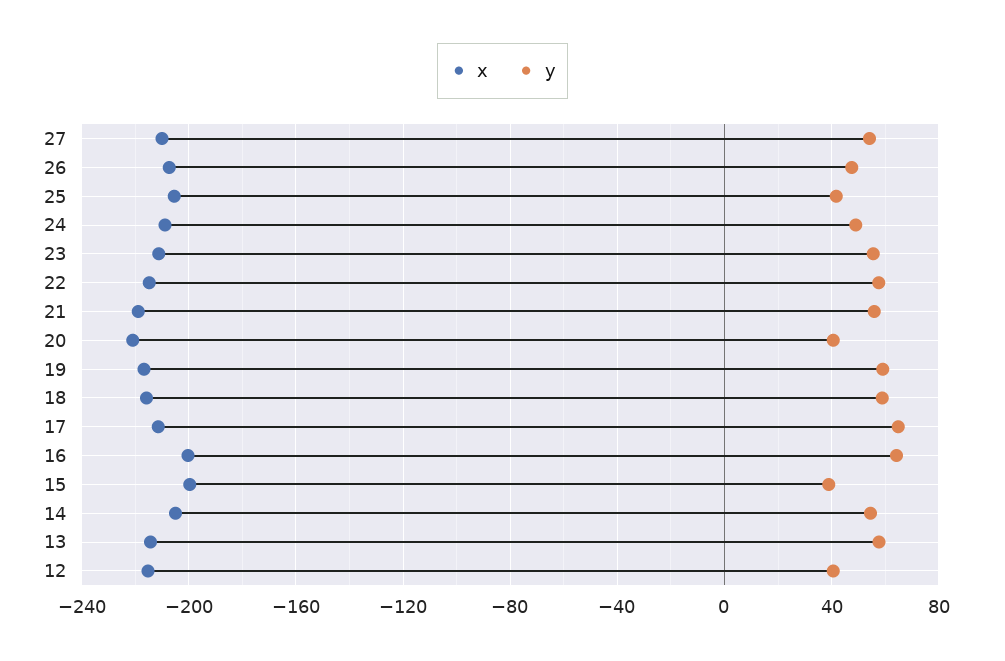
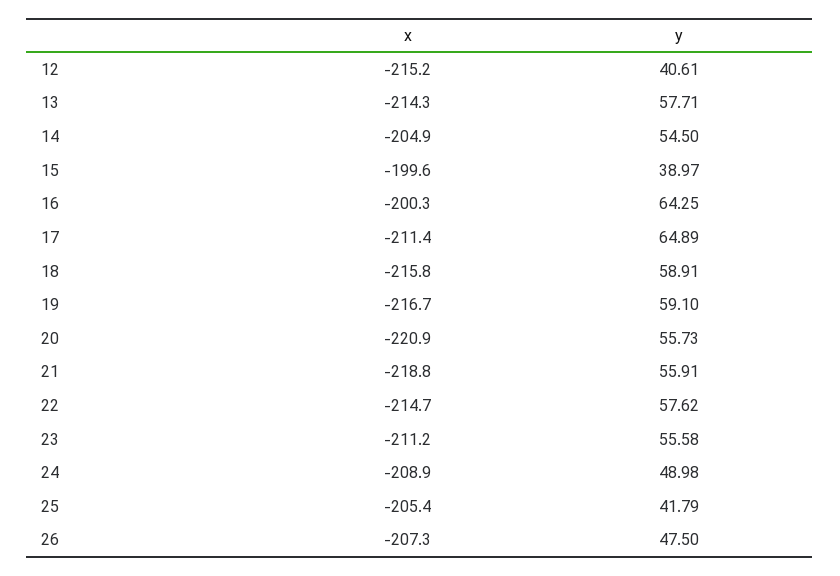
  {
    "x": {
-     "27": -210,
      "26": -207.3,
      "25": -205.4,
      "24": -208.9,
      "23": -211.2,
      "22": -214.7,
      "21": -218.8,
      "20": -220.9,
      "19": -216.7,
      "18": -215.8,
      "17": -211.4,
      "16": -200.3,
      "15": -199.6,
      "14": -204.9,
      "13": -214.3,
      "12": -215.2
    },
    "y": {
-     "27": 55,
      "26": 47.5,
      "25": 41.79,
      "24": 48.98,
      "23": 55.58,
      "22": 57.62,
      "21": 55.91,
-     "20": 40,
+     "20": 55.73,
      "19": 59.1,
      "18": 58.91,
      "17": 64.89,
      "16": 64.25,
      "15": 38.97,
      "14": 54.5,
      "13": 57.71,
      "12": 40.61
    }
  }

